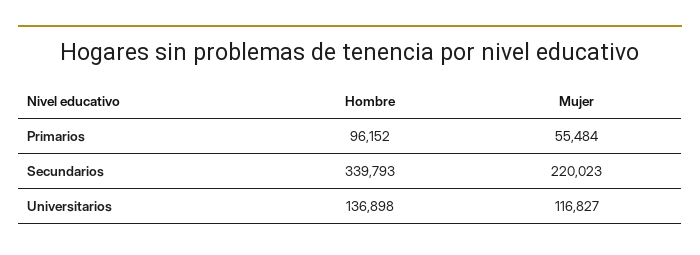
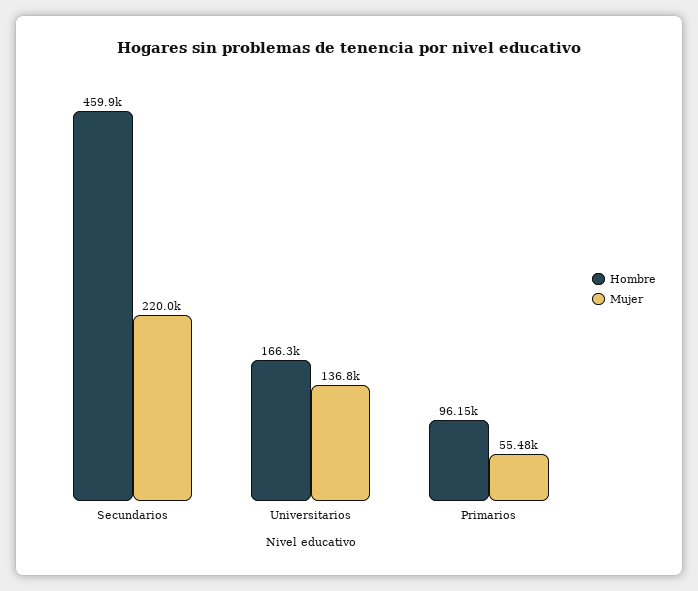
  {
    "Hombre": {
      "Primarios": 96152,
-     "Secundarios": 339793,
+     "Secundarios": 459900,
-     "Universitarios": 136898
+     "Universitarios": 166300
    },
    "Mujer": {
      "Primarios": 55484,
      "Secundarios": 220023,
-     "Universitarios": 116827
+     "Universitarios": 136800
    }
  }

